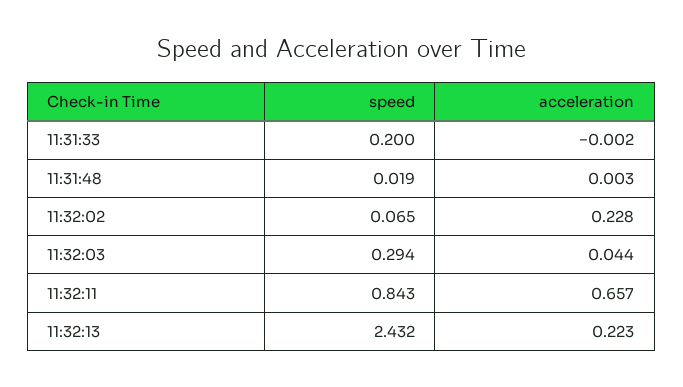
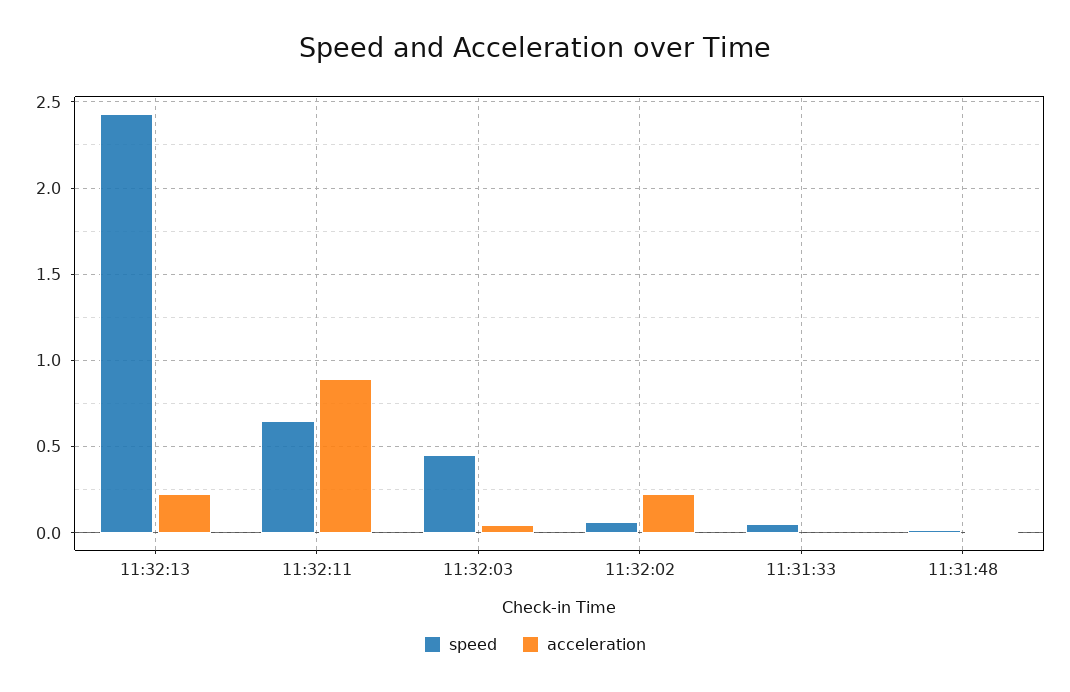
  {
    "speed": {
-     "11:31:33": 0.2,
+     "11:31:33": 0.05,
      "11:31:48": 0.019,
      "11:32:02": 0.065,
-     "11:32:03": 0.294,
+     "11:32:03": 0.45,
-     "11:32:11": 0.843,
+     "11:32:11": 0.65,
      "11:32:13": 2.432
    },
    "acceleration": {
      "11:31:33": -0.002,
      "11:31:48": 0.003,
      "11:32:02": 0.228,
      "11:32:03": 0.044,
-     "11:32:11": 0.657,
+     "11:32:11": 0.9,
      "11:32:13": 0.223
    }
  }

